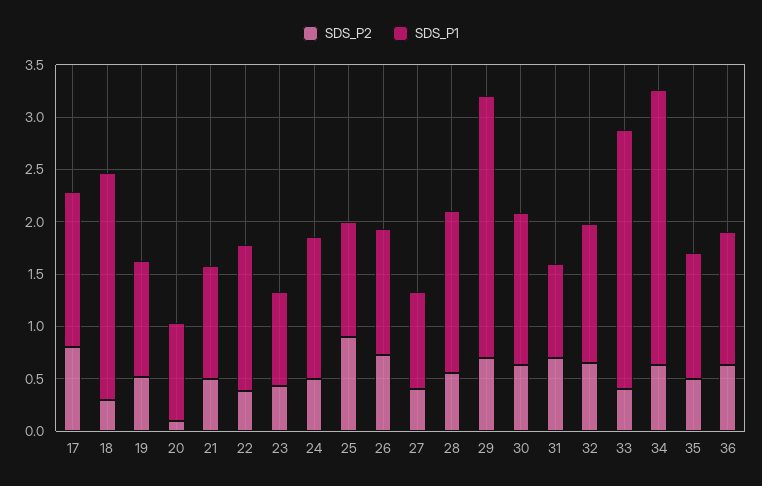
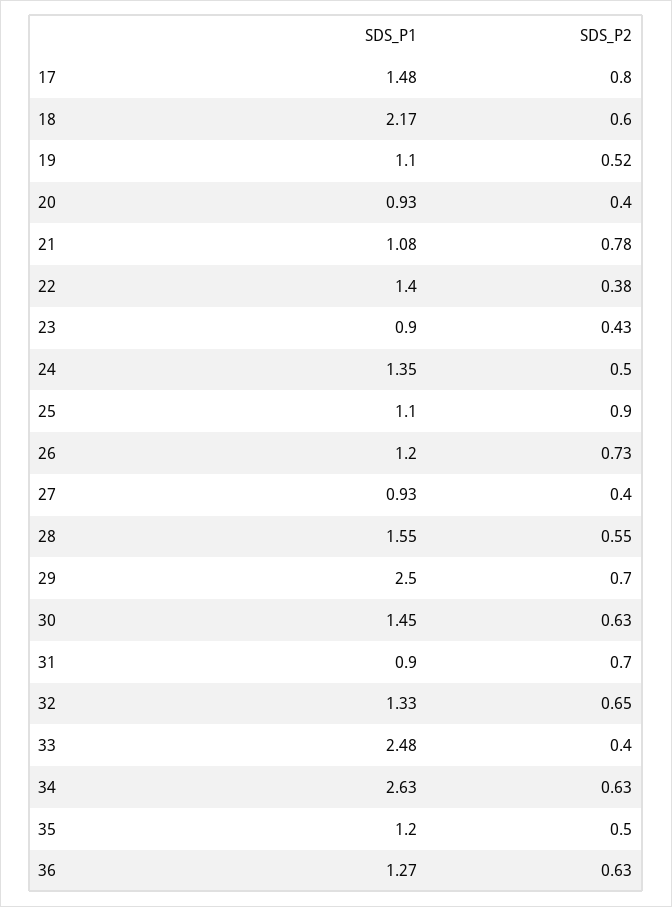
  {
    "SDS_P2": {
      "17": 0.8,
-     "18": 0.3,
+     "18": 0.6,
      "19": 0.52,
-     "20": 0.1,
+     "20": 0.4,
-     "21": 0.5,
+     "21": 0.78,
      "22": 0.38,
      "23": 0.43,
      "24": 0.5,
      "25": 0.9,
      "26": 0.73,
      "27": 0.4,
      "28": 0.55,
      "29": 0.7,
      "30": 0.63,
      "31": 0.7,
      "32": 0.65,
      "33": 0.4,
      "34": 0.63,
      "35": 0.5,
      "36": 0.63
    },
    "SDS_P1": {
      "17": 1.48,
      "18": 2.17,
      "19": 1.1,
      "20": 0.93,
      "21": 1.08,
      "22": 1.4,
      "23": 0.9,
      "24": 1.35,
      "25": 1.1,
      "26": 1.2,
      "27": 0.93,
      "28": 1.55,
      "29": 2.5,
      "30": 1.45,
      "31": 0.9,
      "32": 1.33,
      "33": 2.48,
      "34": 2.63,
      "35": 1.2,
      "36": 1.27
    }
  }

